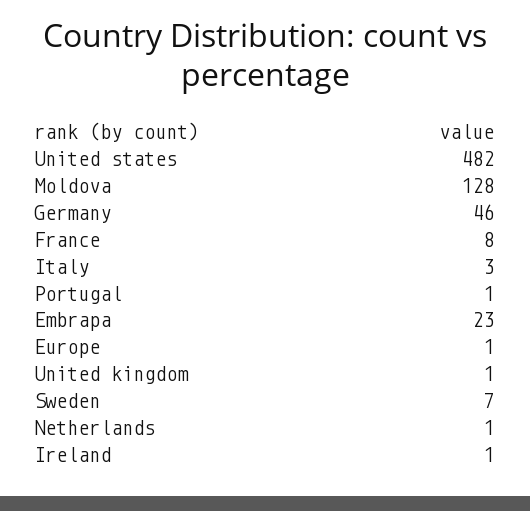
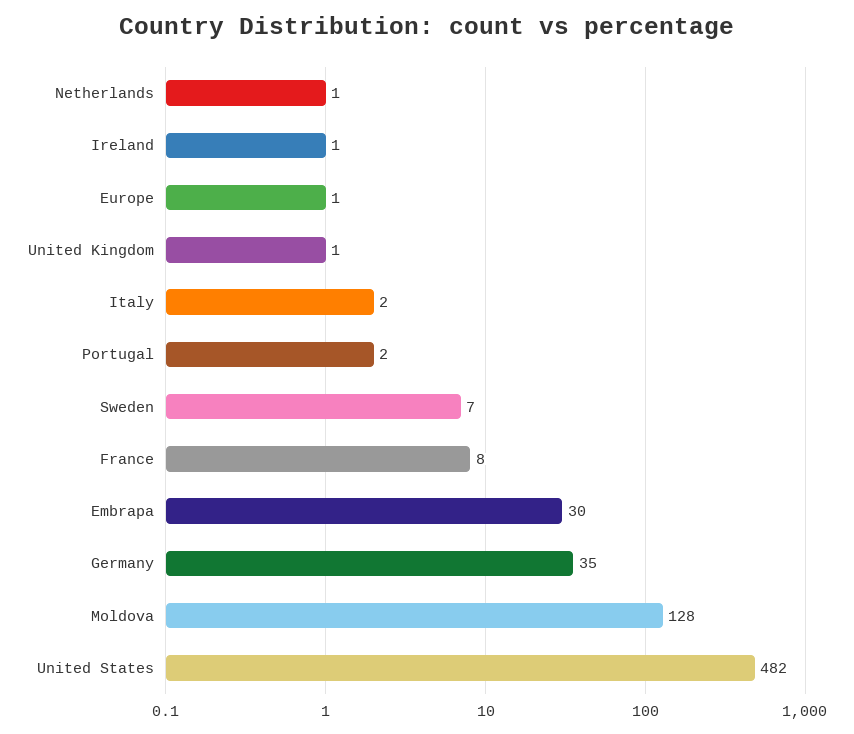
  {
    "United states": 482,
    "Moldova": 128,
-   "Germany": 46,
+   "Germany": 35,
    "France": 8,
-   "Italy": 3,
+   "Italy": 2,
-   "Portugal": 1,
+   "Portugal": 2,
-   "Embrapa": 23,
+   "Embrapa": 30,
    "Europe": 1,
    "United kingdom": 1,
    "Sweden": 7,
    "Netherlands": 1,
    "Ireland": 1
  }

